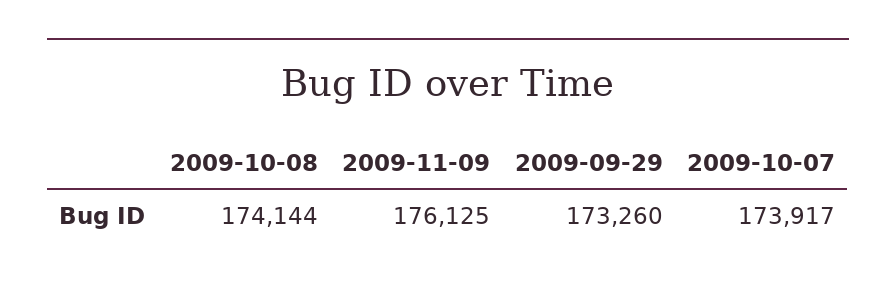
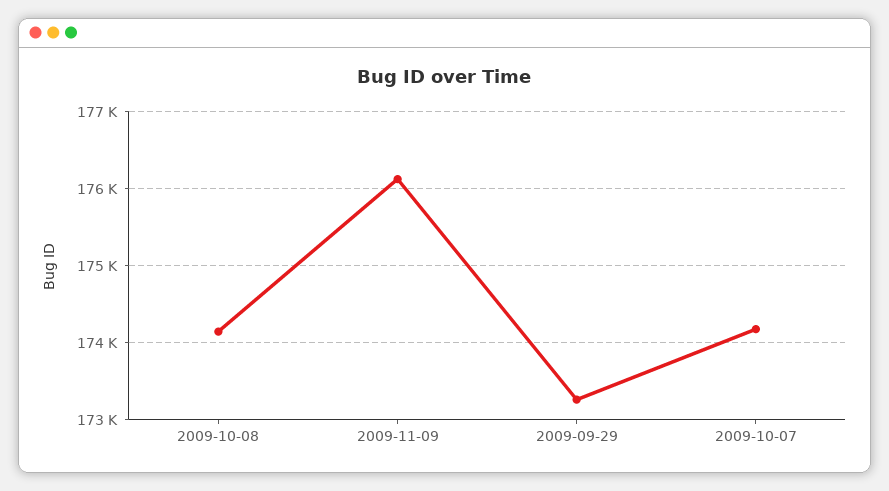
  {
    "2009-10-08": 174144,
    "2009-11-09": 176125,
    "2009-09-29": 173260,
-   "2009-10-07": 173917
+   "2009-10-07": 174200
  }

